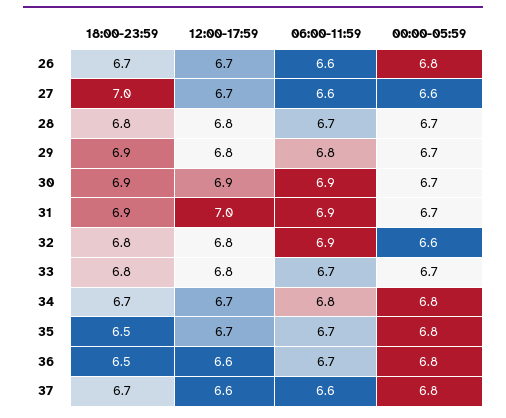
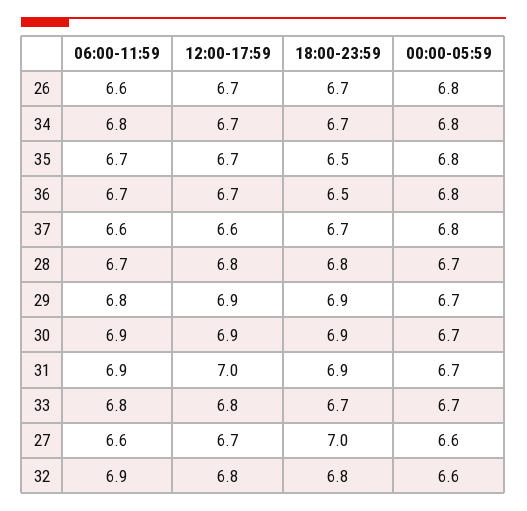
  {
    "18:00-23:59": {
      "26": 6.7,
      "27": 7,
      "28": 6.8,
      "29": 6.9,
      "30": 6.9,
      "31": 6.9,
      "32": 6.8,
-     "33": 6.8,
+     "33": 6.7,
      "34": 6.7,
      "35": 6.5,
      "36": 6.5,
      "37": 6.7
    },
    "12:00-17:59": {
      "26": 6.7,
      "27": 6.7,
      "28": 6.8,
-     "29": 6.8,
+     "29": 6.9,
      "30": 6.9,
      "31": 7,
      "32": 6.8,
      "33": 6.8,
      "34": 6.7,
      "35": 6.7,
-     "36": 6.6,
+     "36": 6.7,
      "37": 6.6
    },
    "06:00-11:59": {
      "26": 6.6,
      "27": 6.6,
      "28": 6.7,
      "29": 6.8,
      "30": 6.9,
      "31": 6.9,
      "32": 6.9,
-     "33": 6.7,
+     "33": 6.8,
      "34": 6.8,
      "35": 6.7,
      "36": 6.7,
      "37": 6.6
    },
    "00:00-05:59": {
      "26": 6.8,
      "27": 6.6,
      "28": 6.7,
      "29": 6.7,
      "30": 6.7,
      "31": 6.7,
      "32": 6.6,
      "33": 6.7,
      "34": 6.8,
      "35": 6.8,
      "36": 6.8,
      "37": 6.8
    }
  }

